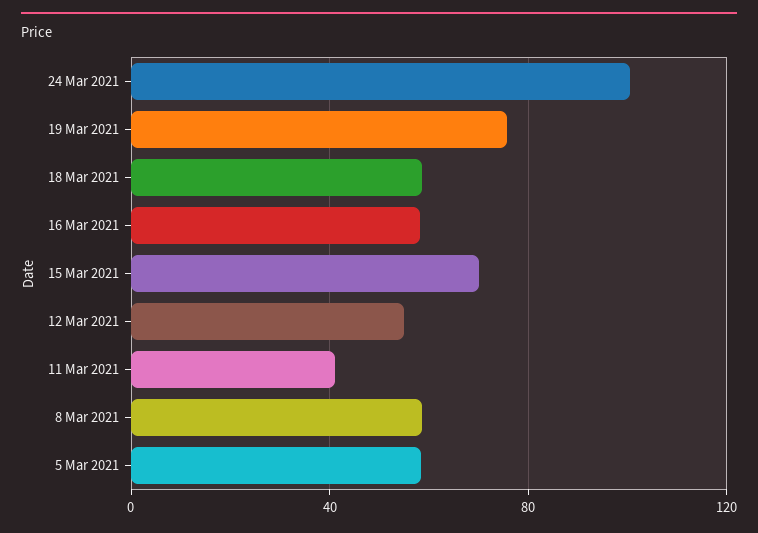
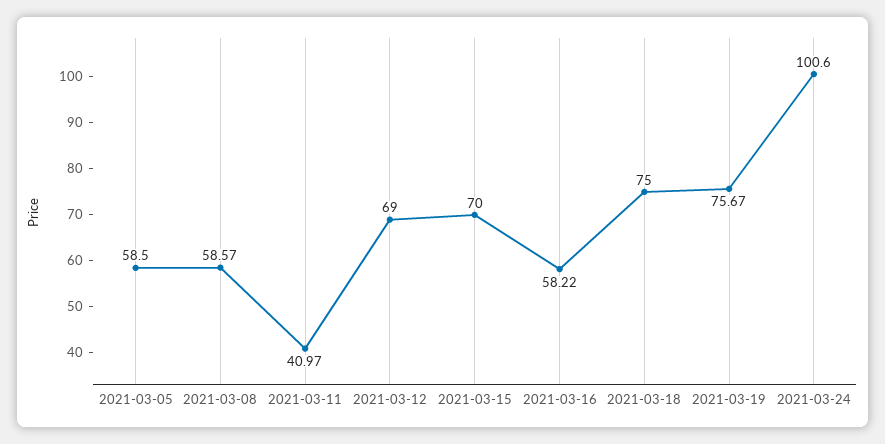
  {
    "24 Mar 2021": 100.6,
    "19 Mar 2021": 75.67,
-   "18 Mar 2021": 60,
+   "18 Mar 2021": 75,
    "16 Mar 2021": 58.22,
    "15 Mar 2021": 70,
-   "12 Mar 2021": 55,
+   "12 Mar 2021": 69,
    "11 Mar 2021": 40.97,
    "8 Mar 2021": 58.57,
    "5 Mar 2021": 58.5
  }

